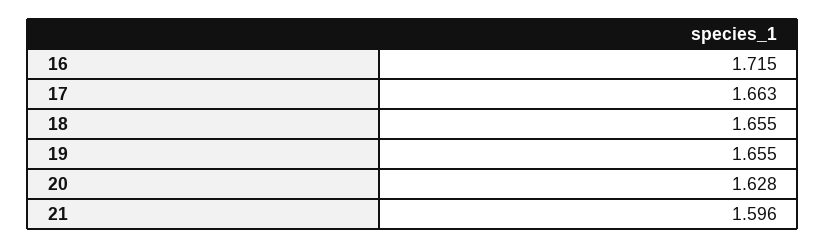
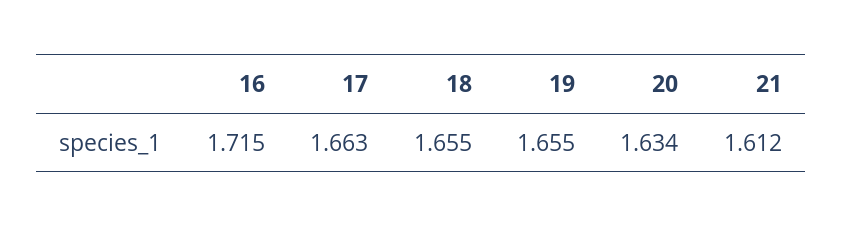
  {
    "16": 1.715,
    "17": 1.663,
    "18": 1.655,
    "19": 1.655,
-   "20": 1.628,
+   "20": 1.634,
-   "21": 1.596
+   "21": 1.612
  }

